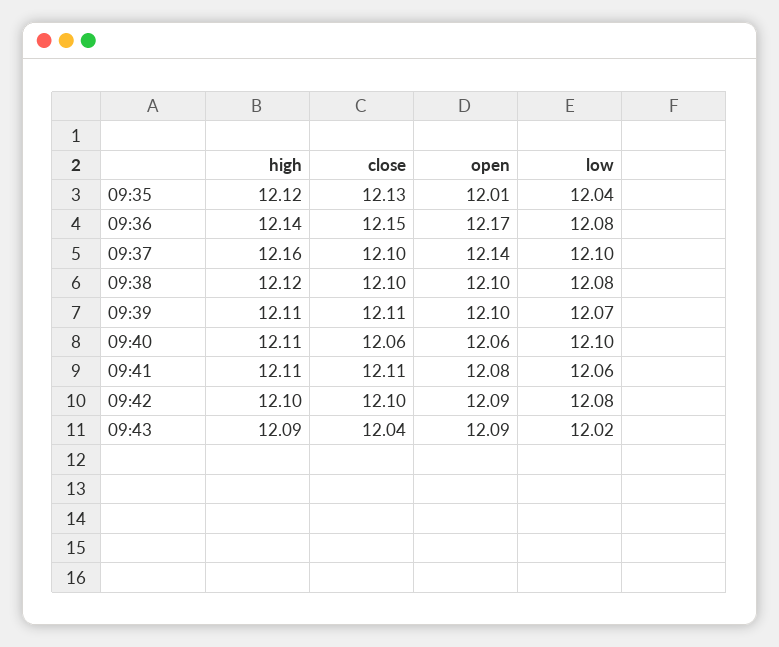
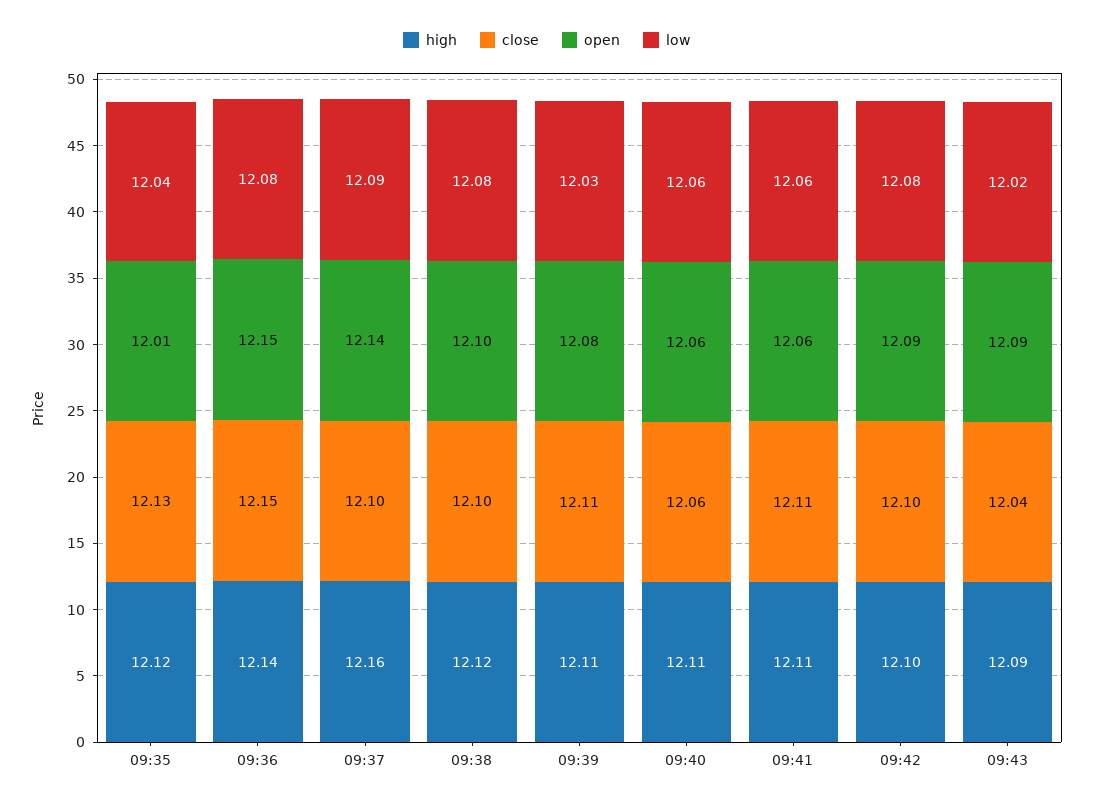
  {
    "high": {
      "09:35": 12.12,
      "09:36": 12.14,
      "09:37": 12.16,
      "09:38": 12.12,
      "09:39": 12.11,
      "09:40": 12.11,
      "09:41": 12.11,
      "09:42": 12.1,
      "09:43": 12.09
    },
    "close": {
      "09:35": 12.13,
      "09:36": 12.15,
      "09:37": 12.1,
      "09:38": 12.1,
      "09:39": 12.11,
      "09:40": 12.06,
      "09:41": 12.11,
      "09:42": 12.1,
      "09:43": 12.04
    },
    "open": {
      "09:35": 12.01,
-     "09:36": 12.17,
+     "09:36": 12.15,
      "09:37": 12.14,
      "09:38": 12.1,
-     "09:39": 12.1,
+     "09:39": 12.08,
      "09:40": 12.06,
-     "09:41": 12.08,
+     "09:41": 12.06,
      "09:42": 12.09,
      "09:43": 12.09
    },
    "low": {
      "09:35": 12.04,
      "09:36": 12.08,
-     "09:37": 12.1,
+     "09:37": 12.09,
      "09:38": 12.08,
-     "09:39": 12.07,
+     "09:39": 12.03,
-     "09:40": 12.1,
+     "09:40": 12.06,
      "09:41": 12.06,
      "09:42": 12.08,
      "09:43": 12.02
    }
  }

